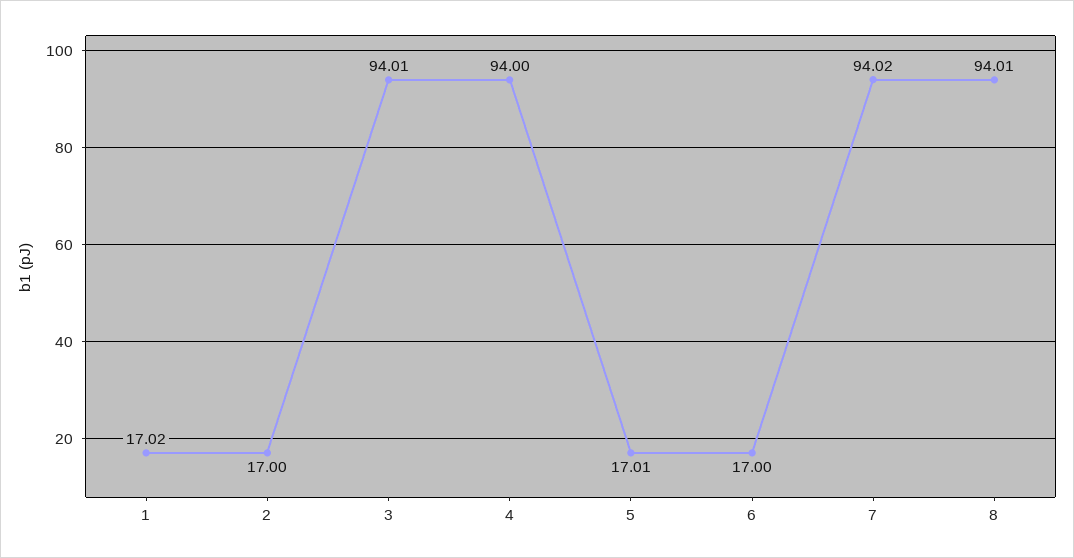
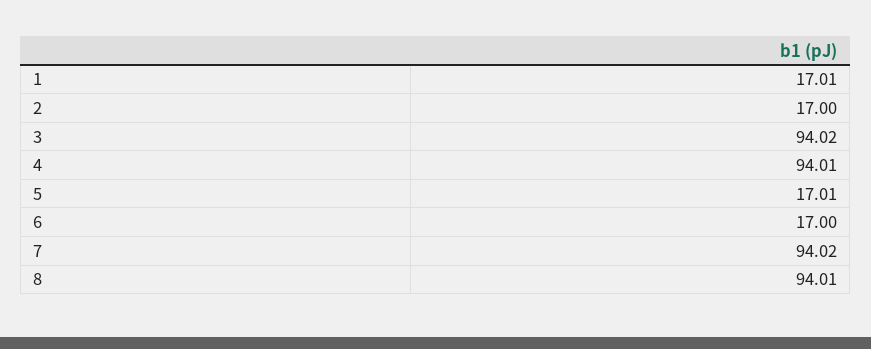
  {
-   "1": 17.02,
+   "1": 17.01,
    "2": 17,
-   "3": 94.01,
+   "3": 94.02,
-   "4": 94,
+   "4": 94.01,
    "5": 17.01,
    "6": 17,
    "7": 94.02,
    "8": 94.01
  }

